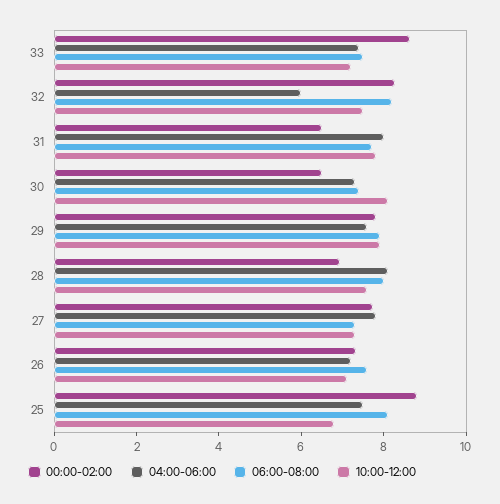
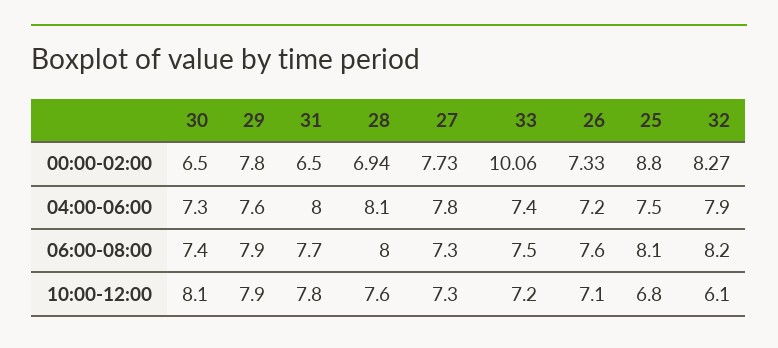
  {
    "00:00-02:00": {
-     "33": 8.5,
+     "33": 10.06,
      "32": 8.27,
      "31": 6.5,
      "30": 6.5,
      "29": 7.8,
      "28": 6.94,
      "27": 7.73,
      "26": 7.33,
      "25": 8.8
    },
    "04:00-06:00": {
      "33": 7.4,
-     "32": 6,
+     "32": 7.9,
      "31": 8,
      "30": 7.3,
      "29": 7.6,
      "28": 8.1,
      "27": 7.8,
      "26": 7.2,
      "25": 7.5
    },
    "06:00-08:00": {
      "33": 7.5,
      "32": 8.2,
      "31": 7.7,
      "30": 7.4,
      "29": 7.9,
      "28": 8,
      "27": 7.3,
      "26": 7.6,
      "25": 8.1
    },
    "10:00-12:00": {
      "33": 7.2,
-     "32": 7.5,
+     "32": 6.1,
      "31": 7.8,
      "30": 8.1,
      "29": 7.9,
      "28": 7.6,
      "27": 7.3,
      "26": 7.1,
      "25": 6.8
    }
  }

